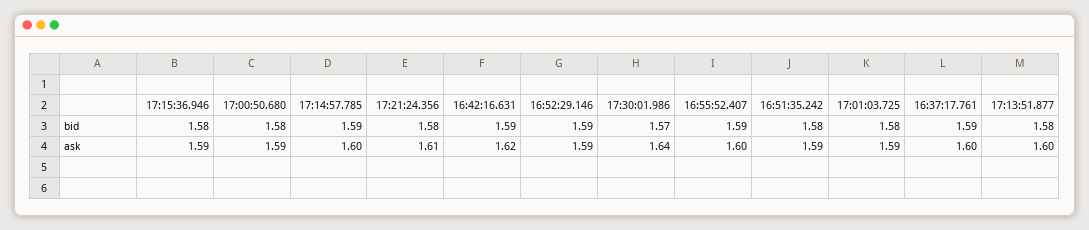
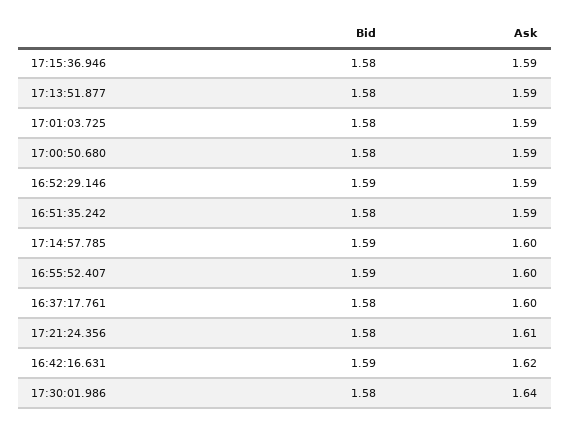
  {
    "17:15:36.946": {
      "bid": 1.58,
      "ask": 1.59
    },
    "17:00:50.680": {
      "bid": 1.58,
      "ask": 1.59
    },
    "17:14:57.785": {
      "bid": 1.59,
      "ask": 1.6
    },
    "17:21:24.356": {
      "bid": 1.58,
      "ask": 1.61
    },
    "16:42:16.631": {
      "bid": 1.59,
      "ask": 1.62
    },
    "16:52:29.146": {
      "bid": 1.59,
      "ask": 1.59
    },
    "17:30:01.986": {
-     "bid": 1.57,
+     "bid": 1.58,
      "ask": 1.64
    },
    "16:55:52.407": {
      "bid": 1.59,
      "ask": 1.6
    },
    "16:51:35.242": {
      "bid": 1.58,
      "ask": 1.59
    },
    "17:01:03.725": {
      "bid": 1.58,
      "ask": 1.59
    },
    "16:37:17.761": {
-     "bid": 1.59,
+     "bid": 1.58,
      "ask": 1.6
    },
    "17:13:51.877": {
      "bid": 1.58,
-     "ask": 1.6
+     "ask": 1.59
    }
  }

